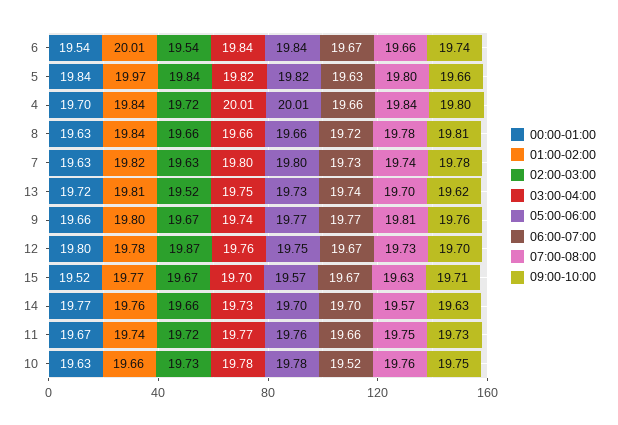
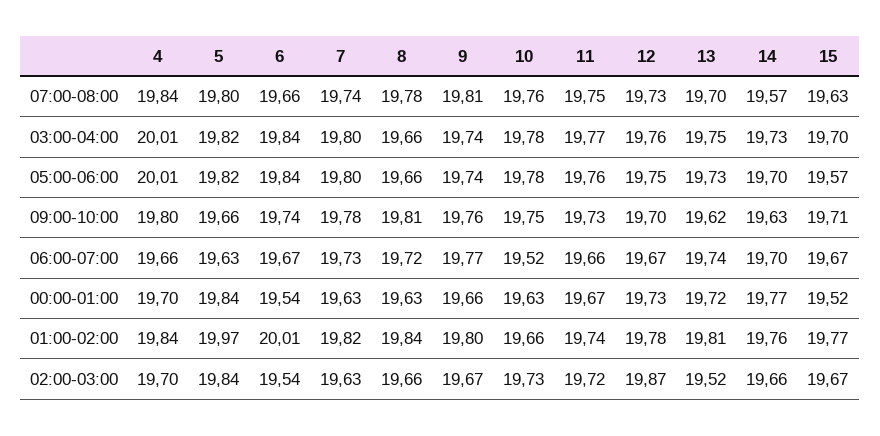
  {
    "00:00-01:00": {
      "6": 19.54,
      "5": 19.84,
      "4": 19.7,
      "8": 19.63,
      "7": 19.63,
      "13": 19.72,
      "9": 19.66,
-     "12": 19.8,
+     "12": 19.73,
      "15": 19.52,
      "14": 19.77,
      "11": 19.67,
      "10": 19.63
    },
    "01:00-02:00": {
      "6": 20.01,
      "5": 19.97,
      "4": 19.84,
      "8": 19.84,
      "7": 19.82,
      "13": 19.81,
      "9": 19.8,
      "12": 19.78,
      "15": 19.77,
      "14": 19.76,
      "11": 19.74,
      "10": 19.66
    },
    "02:00-03:00": {
      "6": 19.54,
      "5": 19.84,
-     "4": 19.72,
+     "4": 19.7,
      "8": 19.66,
      "7": 19.63,
      "13": 19.52,
      "9": 19.67,
      "12": 19.87,
      "15": 19.67,
      "14": 19.66,
      "11": 19.72,
      "10": 19.73
    },
    "03:00-04:00": {
      "6": 19.84,
      "5": 19.82,
      "4": 20.01,
      "8": 19.66,
      "7": 19.8,
      "13": 19.75,
      "9": 19.74,
      "12": 19.76,
      "15": 19.7,
      "14": 19.73,
      "11": 19.77,
      "10": 19.78
    },
    "05:00-06:00": {
      "6": 19.84,
      "5": 19.82,
      "4": 20.01,
      "8": 19.66,
      "7": 19.8,
      "13": 19.73,
-     "9": 19.77,
+     "9": 19.74,
      "12": 19.75,
      "15": 19.57,
      "14": 19.7,
      "11": 19.76,
      "10": 19.78
    },
    "06:00-07:00": {
      "6": 19.67,
      "5": 19.63,
      "4": 19.66,
      "8": 19.72,
      "7": 19.73,
      "13": 19.74,
      "9": 19.77,
      "12": 19.67,
      "15": 19.67,
      "14": 19.7,
      "11": 19.66,
      "10": 19.52
    },
    "07:00-08:00": {
      "6": 19.66,
      "5": 19.8,
      "4": 19.84,
      "8": 19.78,
      "7": 19.74,
      "13": 19.7,
      "9": 19.81,
      "12": 19.73,
      "15": 19.63,
      "14": 19.57,
      "11": 19.75,
      "10": 19.76
    },
    "09:00-10:00": {
      "6": 19.74,
      "5": 19.66,
      "4": 19.8,
      "8": 19.81,
      "7": 19.78,
      "13": 19.62,
      "9": 19.76,
      "12": 19.7,
      "15": 19.71,
      "14": 19.63,
      "11": 19.73,
      "10": 19.75
    }
  }

